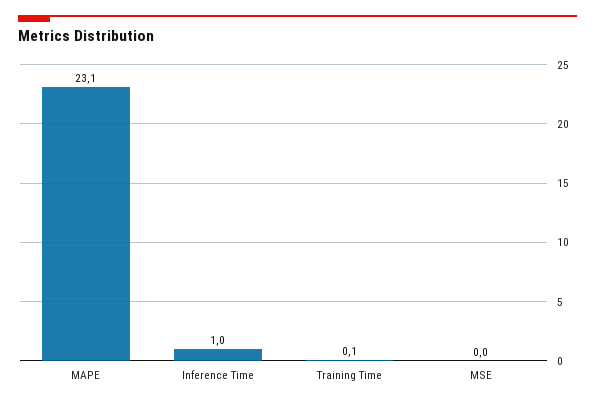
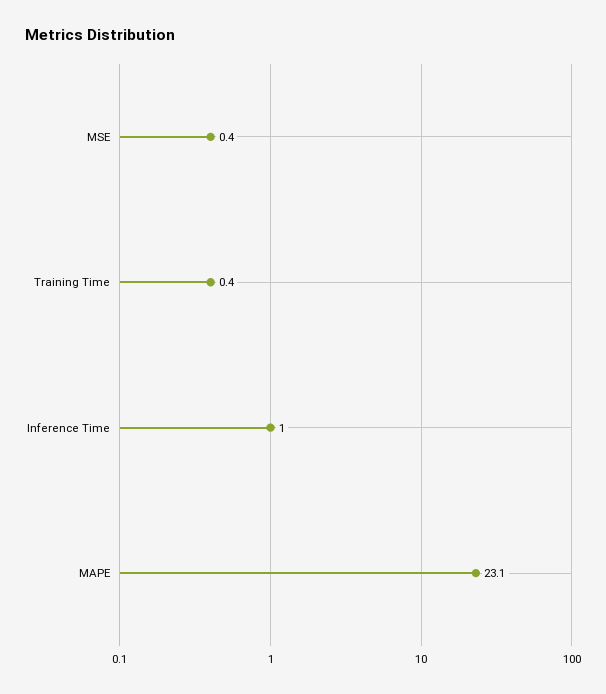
  {
    "MAPE": 23.1,
    "Inference Time": 1,
-   "Training Time": 0.1,
+   "Training Time": 0.4,
-   "MSE": 0
+   "MSE": 0.4
  }

